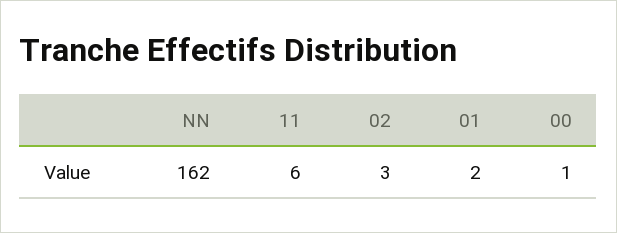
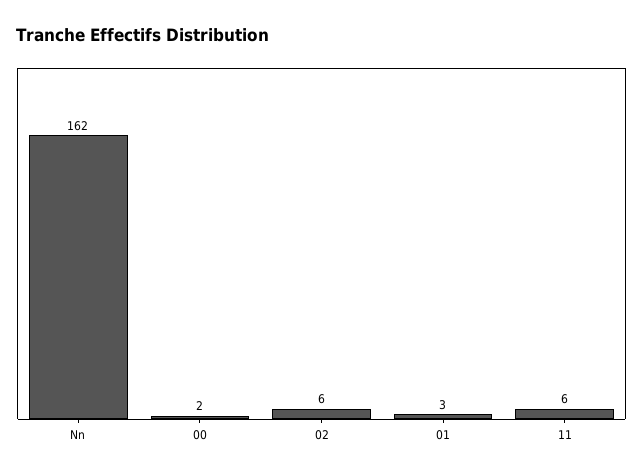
  {
    "NN": 162,
    "11": 6,
-   "02": 3,
+   "02": 6,
-   "01": 2,
+   "01": 3,
-   "00": 1
+   "00": 2
  }

